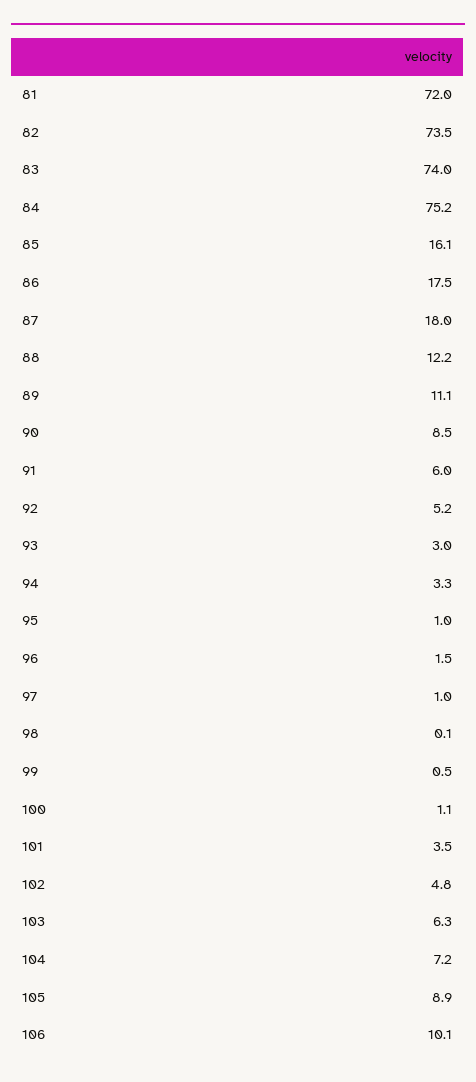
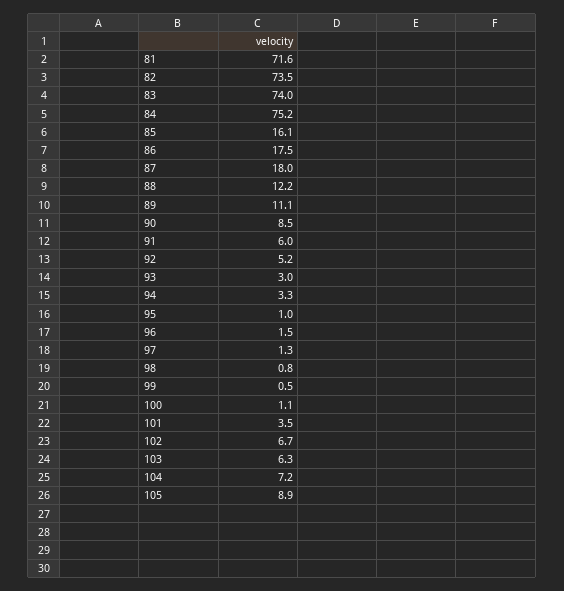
  {
-   "81": 72,
+   "81": 71.6,
    "82": 73.5,
    "83": 74,
    "84": 75.2,
    "85": 16.1,
    "86": 17.5,
    "87": 18,
    "88": 12.2,
    "89": 11.1,
    "90": 8.5,
    "91": 6,
    "92": 5.2,
    "93": 3,
    "94": 3.3,
    "95": 1,
    "96": 1.5,
-   "97": 1,
+   "97": 1.3,
-   "98": 0.1,
+   "98": 0.8,
    "99": 0.5,
    "100": 1.1,
    "101": 3.5,
-   "102": 4.8,
+   "102": 6.7,
    "103": 6.3,
    "104": 7.2,
-   "105": 8.9,
+   "105": 8.9
-   "106": 10.1
  }

